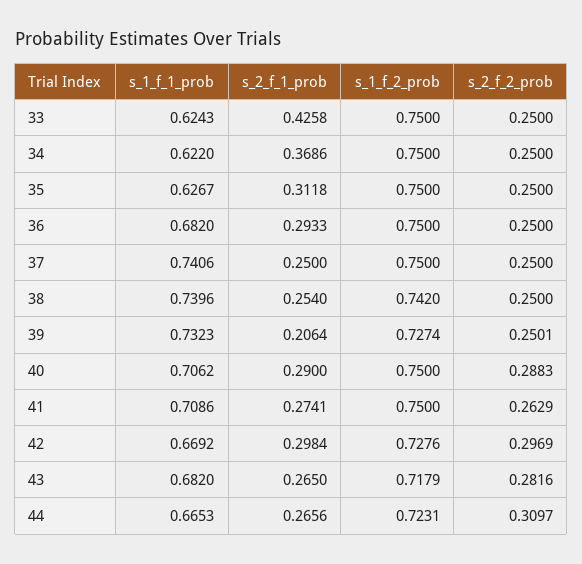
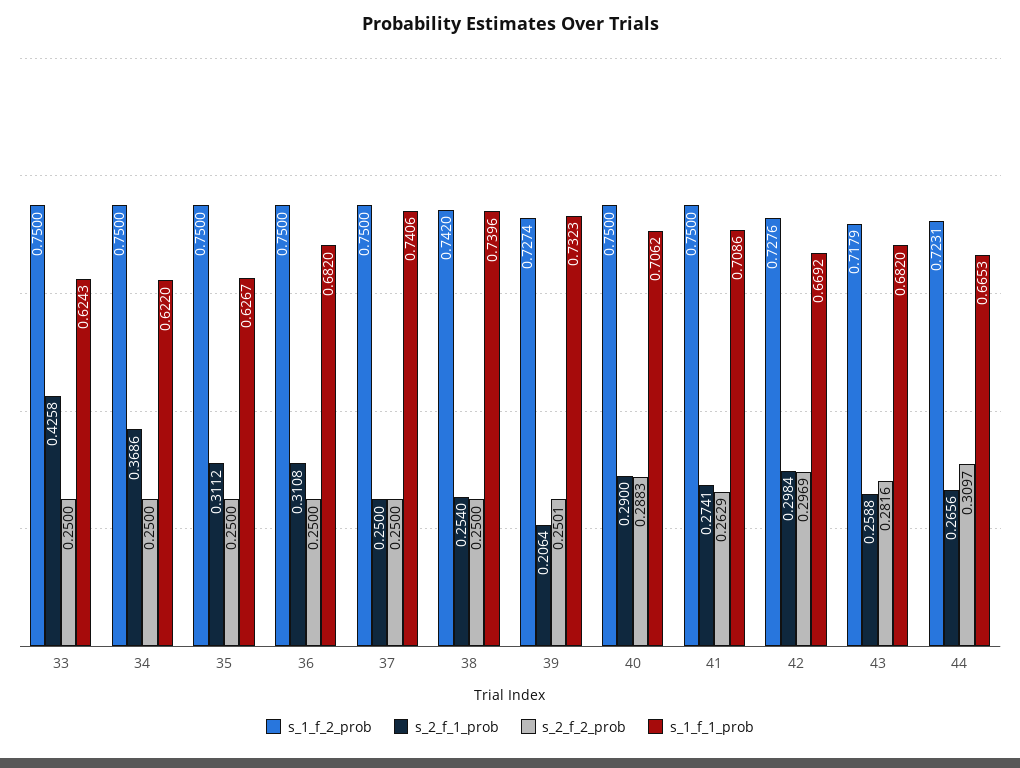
  {
    "s_1_f_1_prob": {
      "33": 0.6243,
      "34": 0.622,
      "35": 0.6267,
      "36": 0.682,
      "37": 0.7406,
      "38": 0.7396,
      "39": 0.7323,
      "40": 0.7062,
      "41": 0.7086,
      "42": 0.6692,
      "43": 0.682,
      "44": 0.6653
    },
    "s_2_f_1_prob": {
      "33": 0.4258,
      "34": 0.3686,
-     "35": 0.3118,
+     "35": 0.3112,
-     "36": 0.2933,
+     "36": 0.3108,
      "37": 0.25,
      "38": 0.254,
      "39": 0.2064,
      "40": 0.29,
      "41": 0.2741,
      "42": 0.2984,
-     "43": 0.265,
+     "43": 0.2588,
      "44": 0.2656
    },
    "s_1_f_2_prob": {
      "33": 0.75,
      "34": 0.75,
      "35": 0.75,
      "36": 0.75,
      "37": 0.75,
      "38": 0.742,
      "39": 0.7274,
      "40": 0.75,
      "41": 0.75,
      "42": 0.7276,
      "43": 0.7179,
      "44": 0.7231
    },
    "s_2_f_2_prob": {
      "33": 0.25,
      "34": 0.25,
      "35": 0.25,
      "36": 0.25,
      "37": 0.25,
      "38": 0.25,
      "39": 0.2501,
      "40": 0.2883,
      "41": 0.2629,
      "42": 0.2969,
      "43": 0.2816,
      "44": 0.3097
    }
  }

